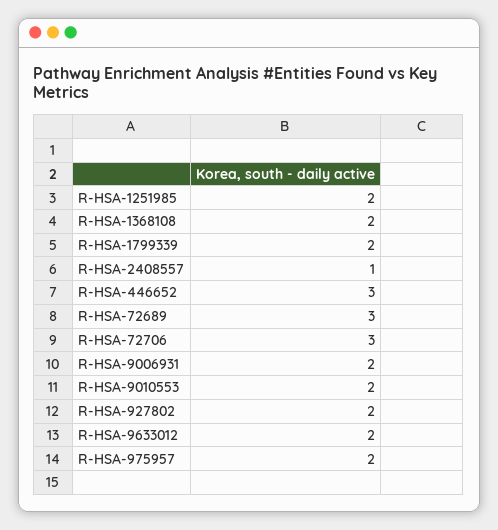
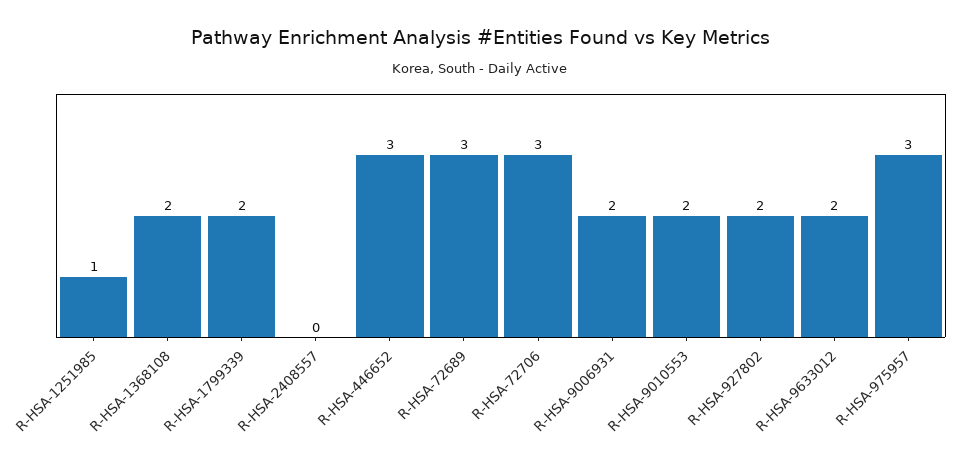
  {
-   "R-HSA-1251985": 2,
+   "R-HSA-1251985": 1,
    "R-HSA-1368108": 2,
    "R-HSA-1799339": 2,
-   "R-HSA-2408557": 1,
+   "R-HSA-2408557": 0,
    "R-HSA-446652": 3,
    "R-HSA-72689": 3,
    "R-HSA-72706": 3,
    "R-HSA-9006931": 2,
    "R-HSA-9010553": 2,
    "R-HSA-927802": 2,
    "R-HSA-9633012": 2,
-   "R-HSA-975957": 2
+   "R-HSA-975957": 3
  }

